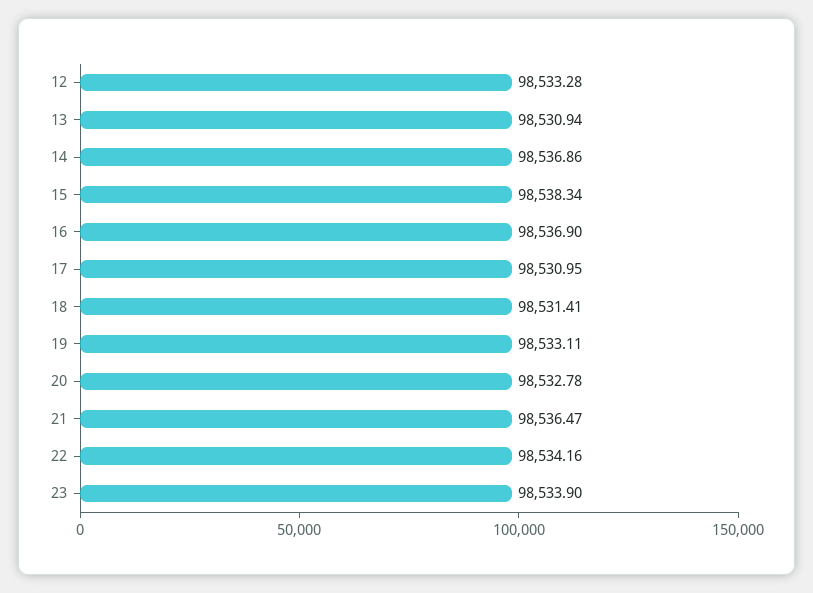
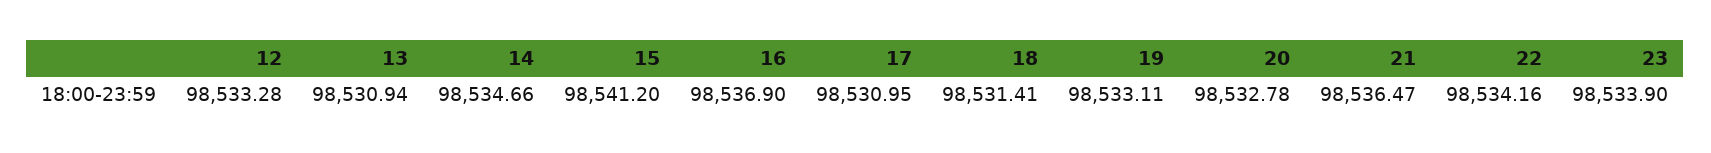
  {
    "12": 98533.28,
    "13": 98530.94,
-   "14": 98536.86,
+   "14": 98534.66,
-   "15": 98538.34,
+   "15": 98541.2,
    "16": 98536.9,
    "17": 98530.95,
    "18": 98531.41,
    "19": 98533.11,
    "20": 98532.78,
    "21": 98536.47,
    "22": 98534.16,
    "23": 98533.9
  }

